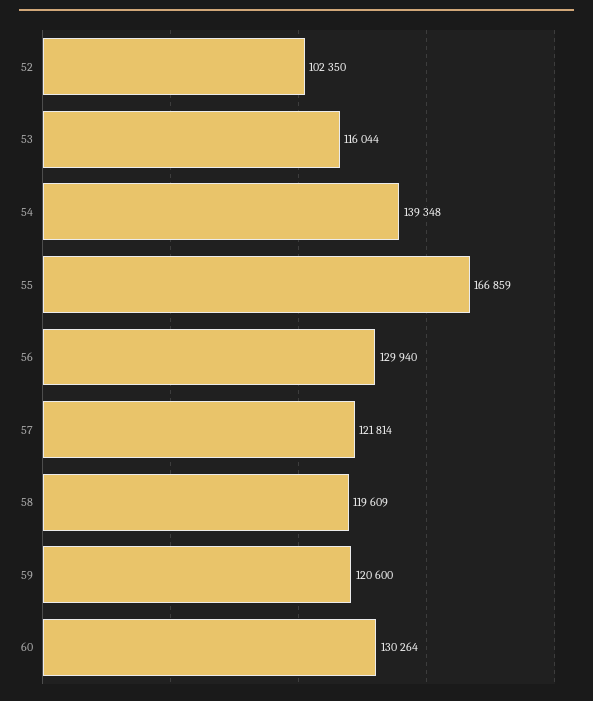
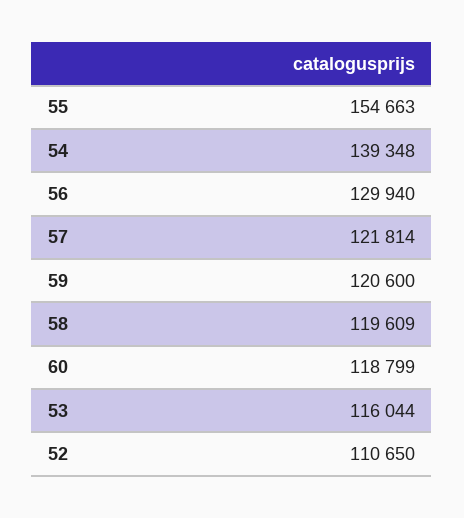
  {
-   "52": 102350,
+   "52": 110650,
    "53": 116044,
    "54": 139348,
-   "55": 166859,
+   "55": 154663,
    "56": 129940,
    "57": 121814,
    "58": 119609,
    "59": 120600,
-   "60": 130264
+   "60": 118799
  }

